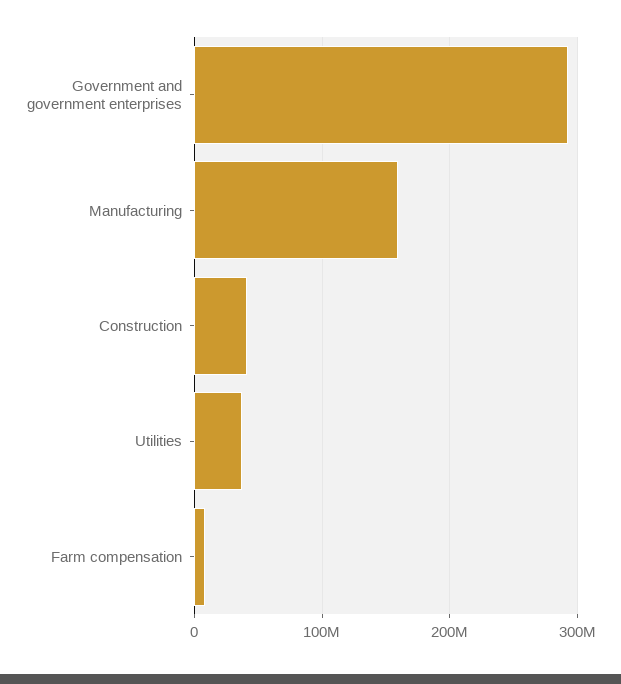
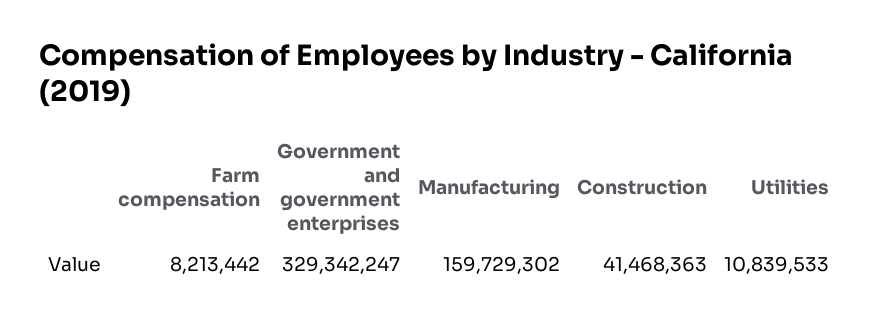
  {
-   "Government and government enterprises": 290000000,
+   "Government and government enterprises": 329342247,
    "Manufacturing": 159729302,
    "Construction": 41468363,
-   "Utilities": 40000000,
+   "Utilities": 10839533,
    "Farm compensation": 8213442
  }

